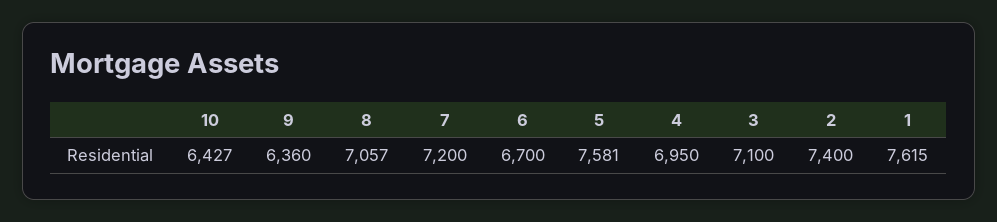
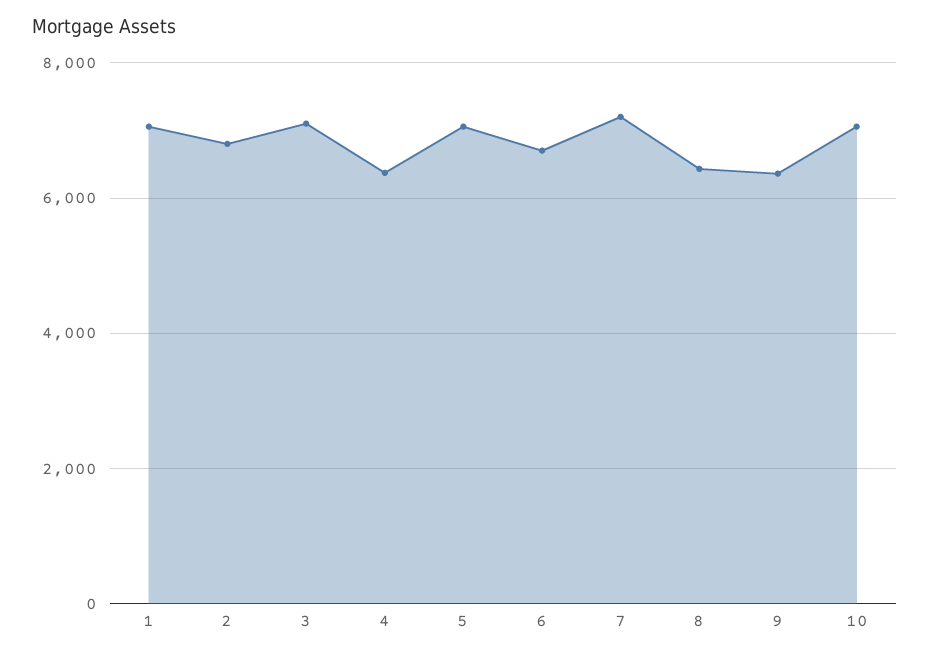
  {
-   "10": 6427,
+   "10": 7000,
    "9": 6360,
-   "8": 7057,
+   "8": 6400,
    "7": 7200,
    "6": 6700,
-   "5": 7581,
+   "5": 7000,
-   "4": 6950,
+   "4": 6400,
    "3": 7100,
-   "2": 7400,
+   "2": 6800,
-   "1": 7615
+   "1": 7000
  }

